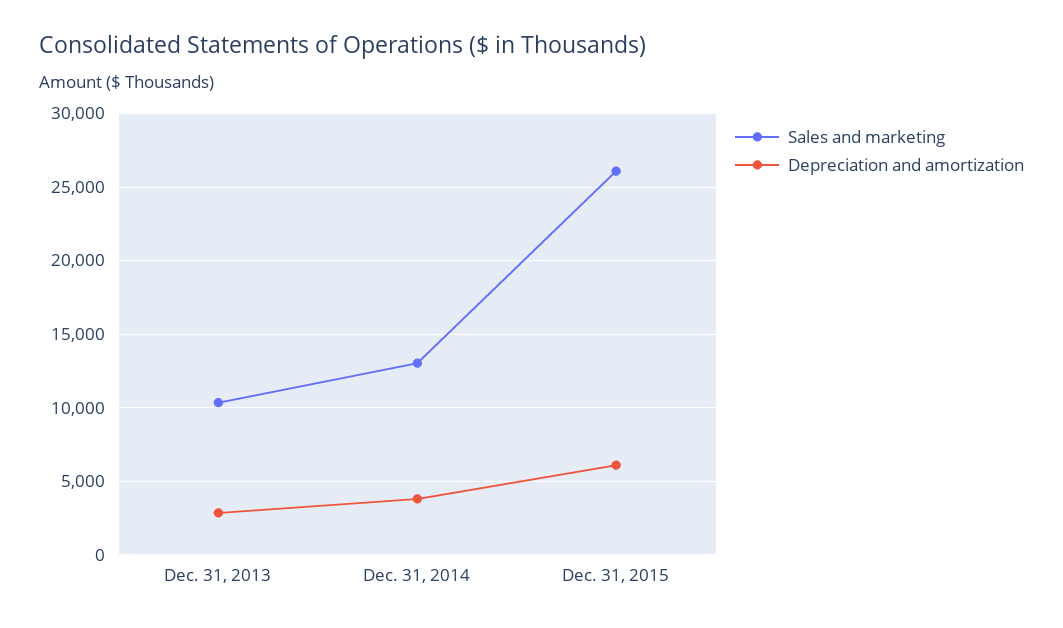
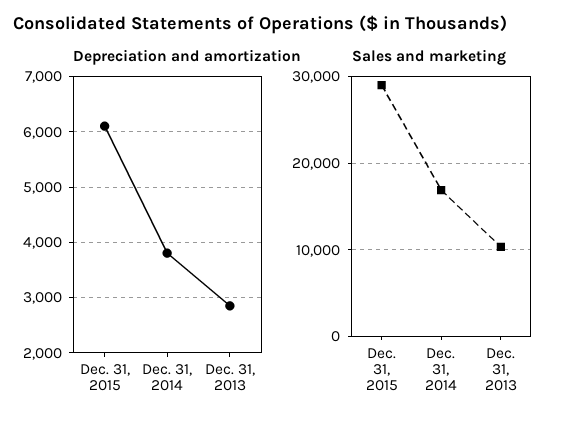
  {
    "Sales and marketing": {
      "Dec. 31, 2013": 10500,
-     "Dec. 31, 2014": 13000,
+     "Dec. 31, 2014": 17000,
-     "Dec. 31, 2015": 26000
+     "Dec. 31, 2015": 29000
    },
    "Depreciation and amortization": {
      "Dec. 31, 2013": 2800,
      "Dec. 31, 2014": 3800,
      "Dec. 31, 2015": 6200
    }
  }

